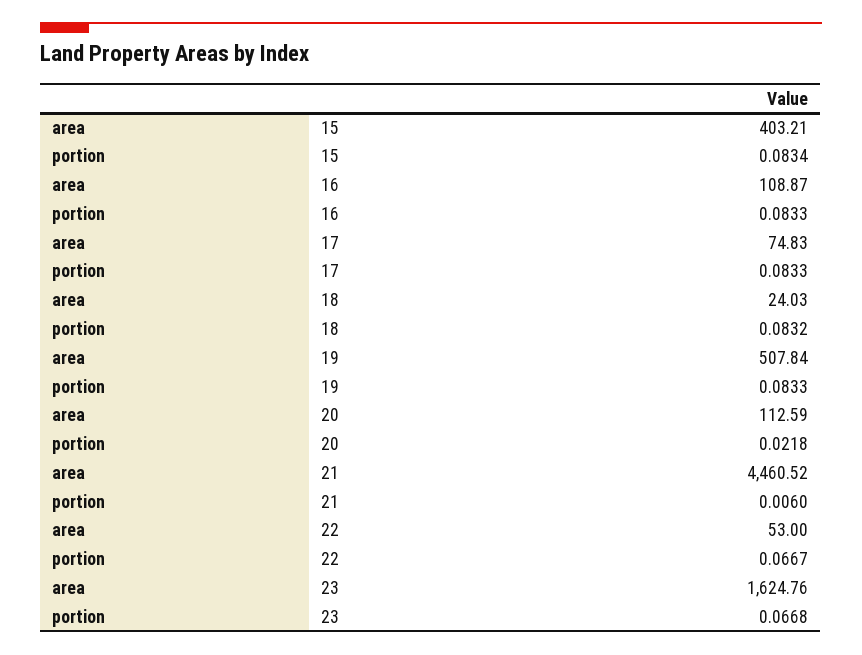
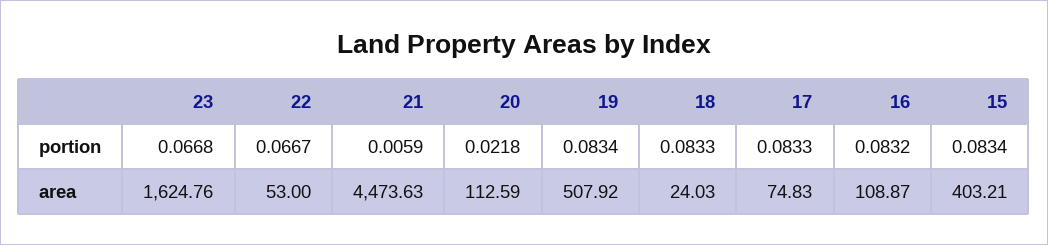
  {
    "area": {
      "15": 403.21,
      "16": 108.87,
      "17": 74.83,
      "18": 24.03,
-     "19": 507.84,
+     "19": 507.92,
      "20": 112.59,
-     "21": 4460.52,
+     "21": 4473.63,
      "22": 53,
      "23": 1624.76
    },
    "portion": {
      "15": 0.0834,
-     "16": 0.0833,
+     "16": 0.0832,
      "17": 0.0833,
-     "18": 0.0832,
+     "18": 0.0833,
-     "19": 0.0833,
+     "19": 0.0834,
      "20": 0.0218,
-     "21": 0.006,
+     "21": 0.0059,
      "22": 0.0667,
      "23": 0.0668
    }
  }

